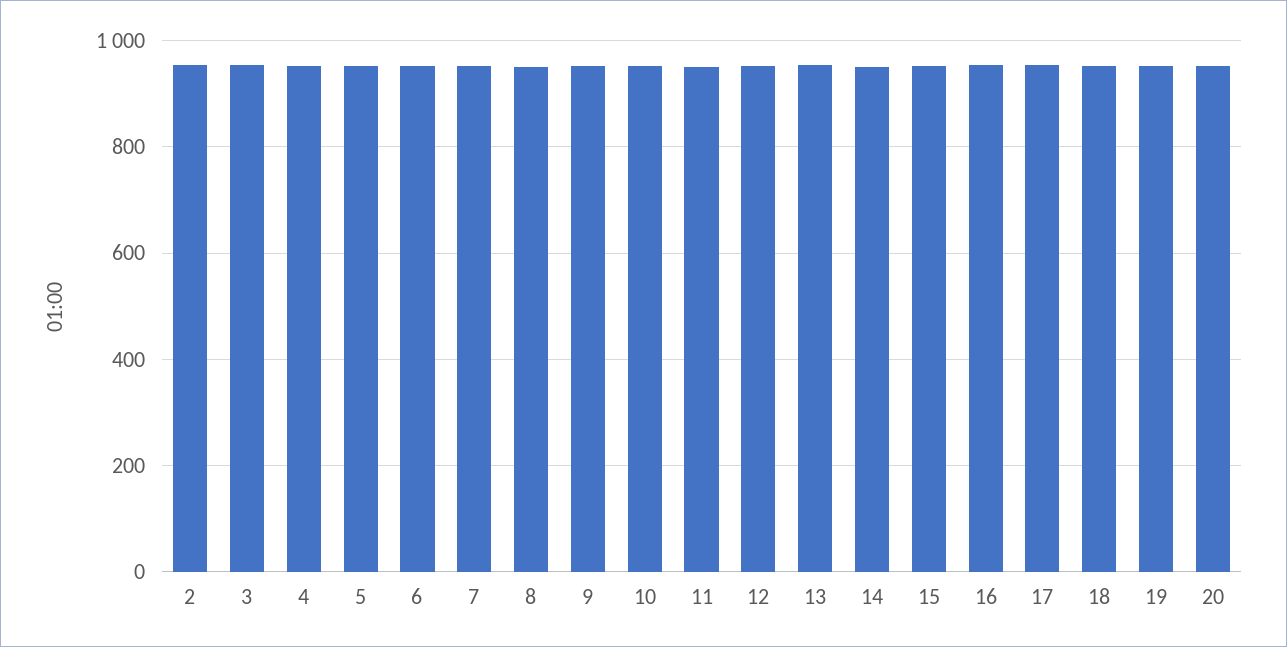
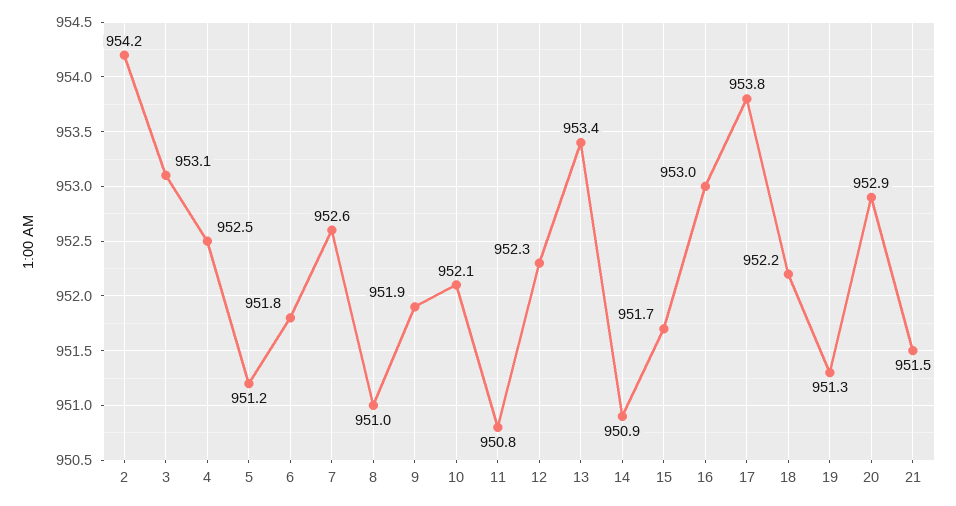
  {
    "2": 954.2,
    "3": 953.1,
    "4": 952.5,
    "5": 951.2,
    "6": 951.8,
    "7": 952.6,
    "8": 951,
    "9": 951.9,
    "10": 952.1,
    "11": 950.8,
    "12": 952.3,
    "13": 953.4,
    "14": 950.9,
    "15": 951.7,
    "16": 953,
    "17": 953.8,
    "18": 952.2,
    "19": 951.3,
-   "20": 952.9
+   "20": 952.9,
+   "21": 951.5
  }

